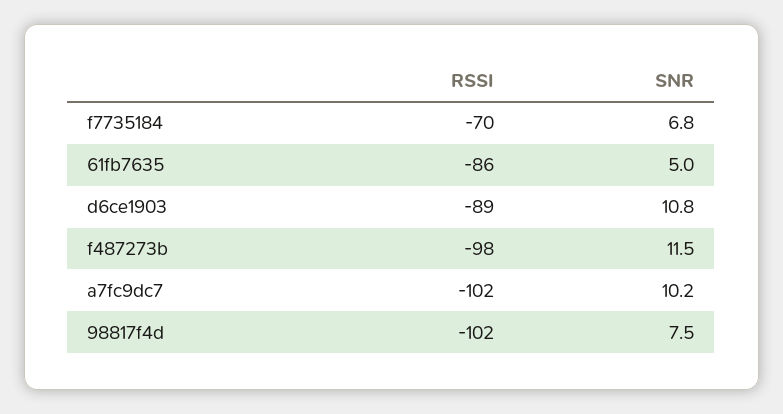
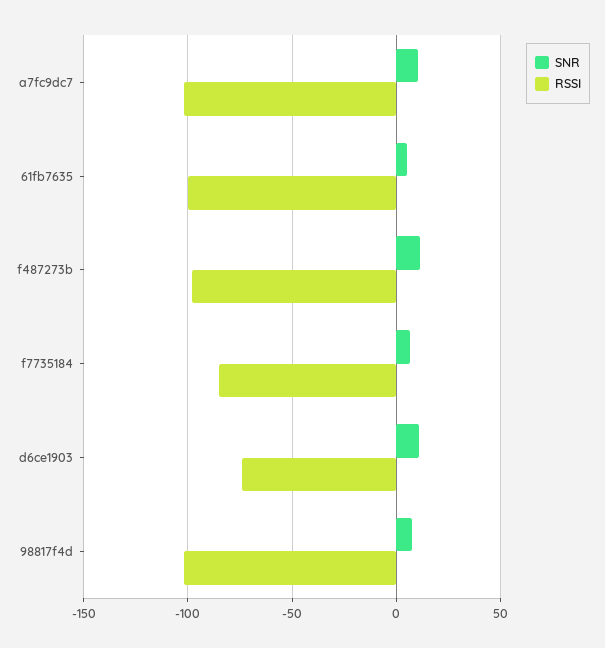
  {
    "RSSI": {
-     "f7735184": -70,
+     "f7735184": -85,
-     "61fb7635": -86,
+     "61fb7635": -100,
-     "d6ce1903": -89,
+     "d6ce1903": -75,
      "f487273b": -98,
      "a7fc9dc7": -102,
      "98817f4d": -102
    },
    "SNR": {
      "f7735184": 6.8,
      "61fb7635": 5,
      "d6ce1903": 10.8,
      "f487273b": 11.5,
      "a7fc9dc7": 10.2,
      "98817f4d": 7.5
    }
  }

